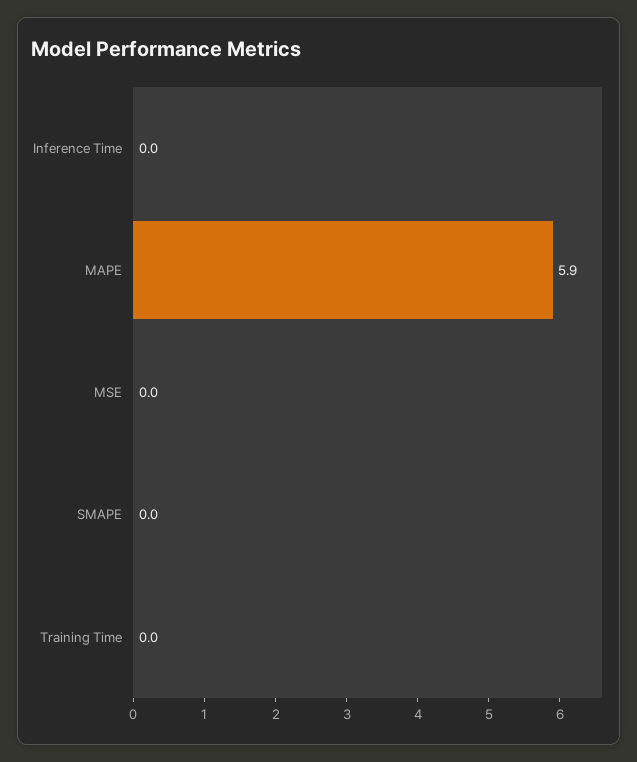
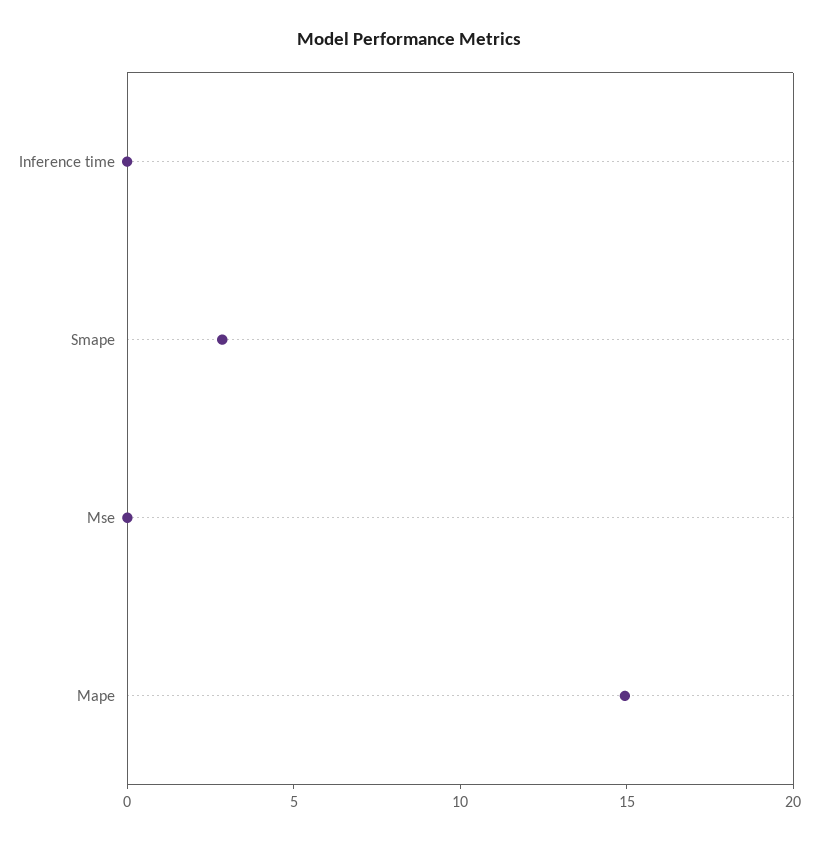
  {
    "Inference Time": 0,
-   "MAPE": 5.9,
+   "MAPE": 15,
    "MSE": 0,
-   "SMAPE": 0,
+   "SMAPE": 3
-   "Training Time": 0
  }

